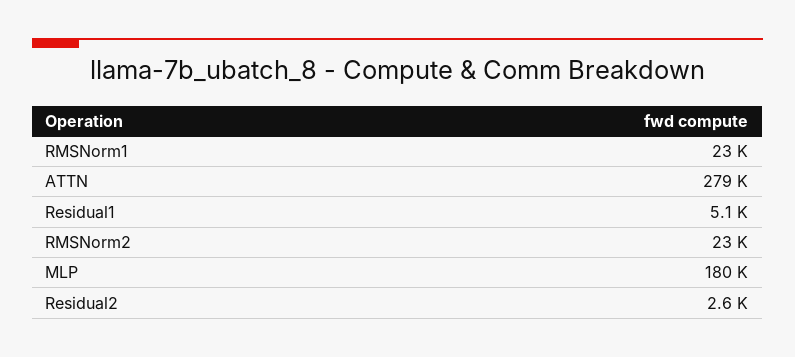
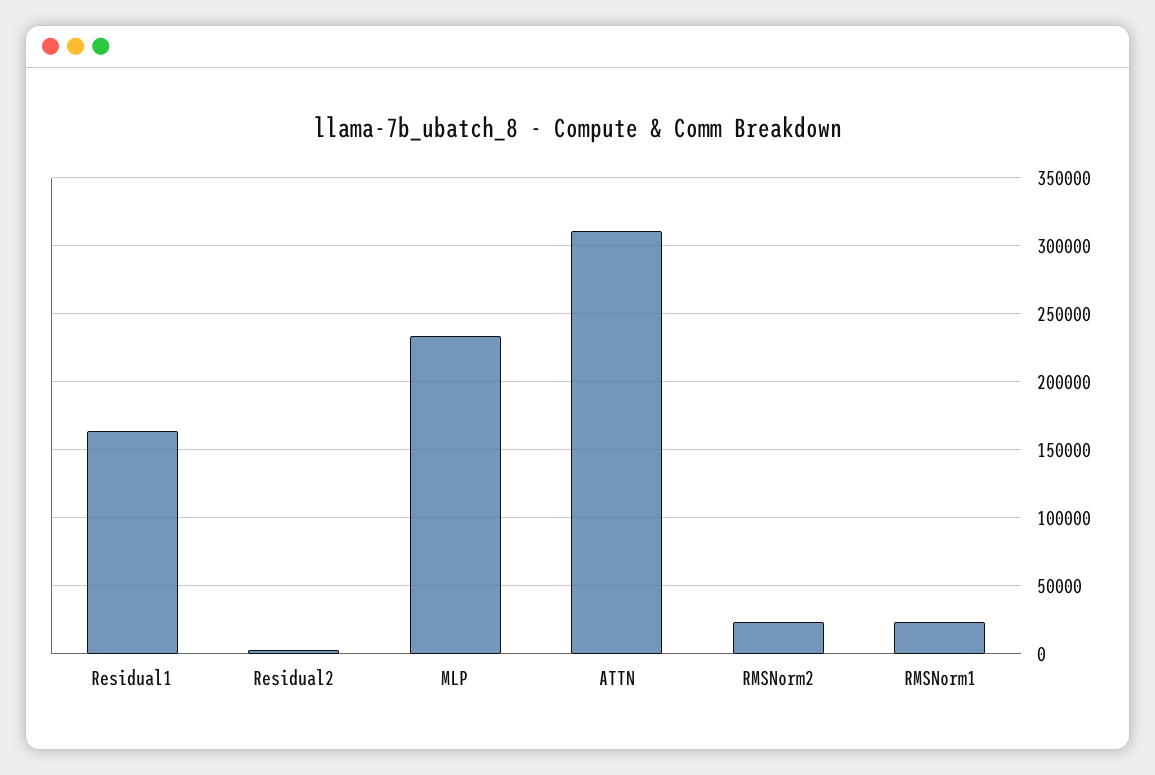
  {
    "RMSNorm1": 23000,
-   "ATTN": 279000,
+   "ATTN": 310000,
-   "Residual1": 5100,
+   "Residual1": 165000,
    "RMSNorm2": 23000,
-   "MLP": 180000,
+   "MLP": 235000,
    "Residual2": 2600
  }

